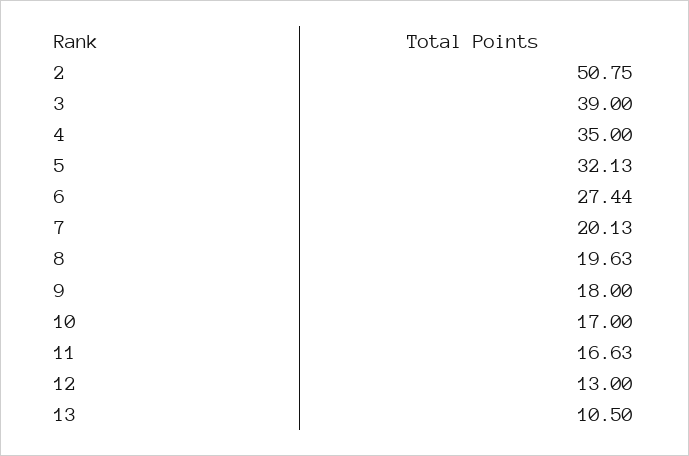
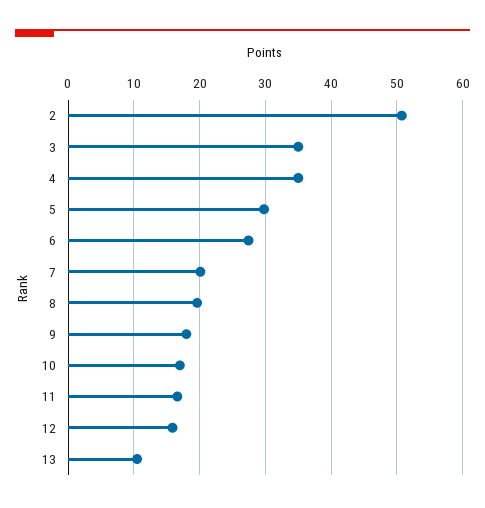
  {
    "2": 50.75,
-   "3": 39,
+   "3": 35,
    "4": 35,
-   "5": 32.13,
+   "5": 30,
    "6": 27.44,
    "7": 20.13,
    "8": 19.63,
    "9": 18,
    "10": 17,
    "11": 16.63,
-   "12": 13,
+   "12": 16,
    "13": 10.5
  }

